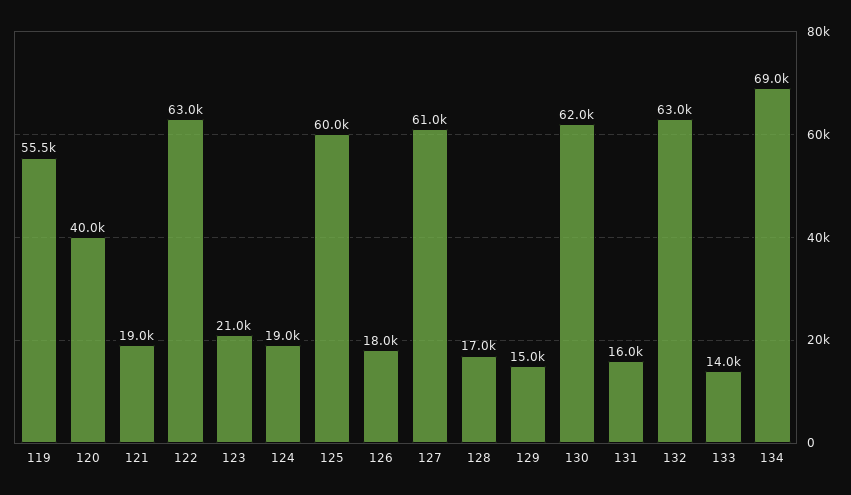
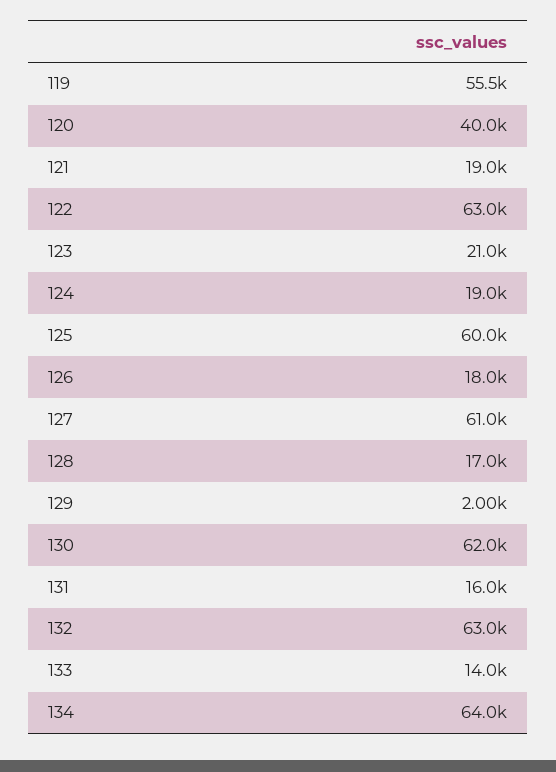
  {
    "119": 55500,
    "120": 40000,
    "121": 19000,
    "122": 63000,
    "123": 21000,
    "124": 19000,
    "125": 60000,
    "126": 18000,
    "127": 61000,
    "128": 17000,
-   "129": 15000,
+   "129": 2000,
    "130": 62000,
    "131": 16000,
    "132": 63000,
    "133": 14000,
-   "134": 69000
+   "134": 64000
  }

